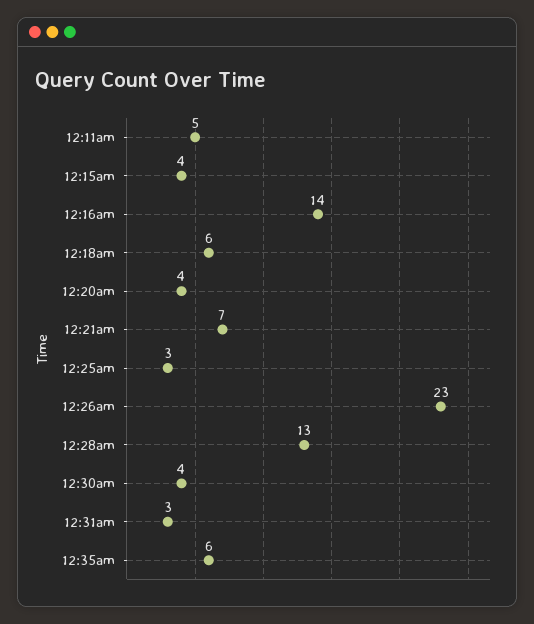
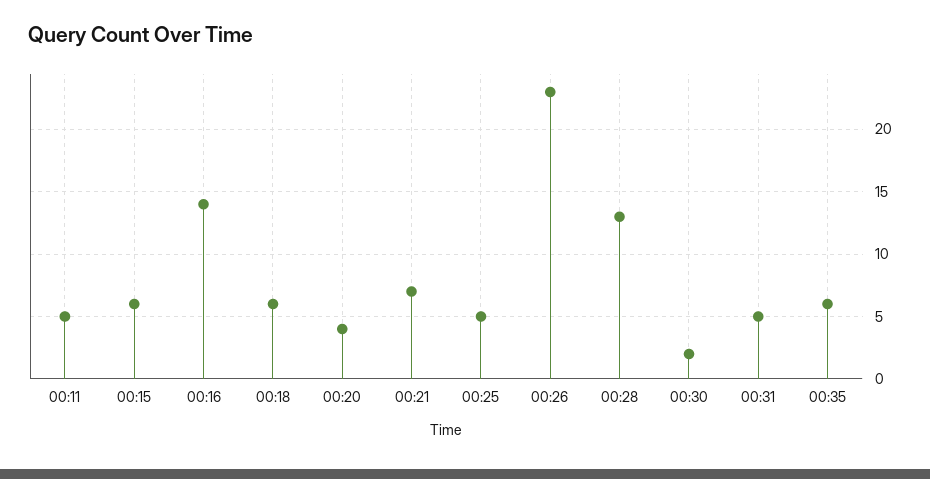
  {
    "12:11am": 5,
-   "12:15am": 4,
+   "12:15am": 6,
    "12:16am": 14,
    "12:18am": 6,
    "12:20am": 4,
    "12:21am": 7,
-   "12:25am": 3,
+   "12:25am": 5,
    "12:26am": 23,
    "12:28am": 13,
-   "12:30am": 4,
+   "12:30am": 2,
-   "12:31am": 3,
+   "12:31am": 5,
    "12:35am": 6
  }

